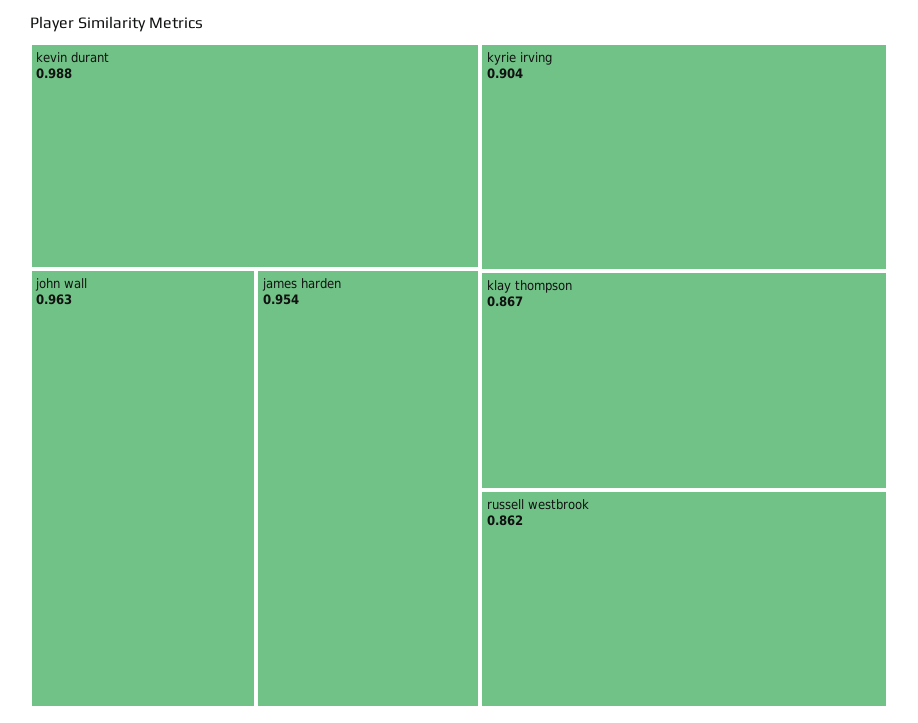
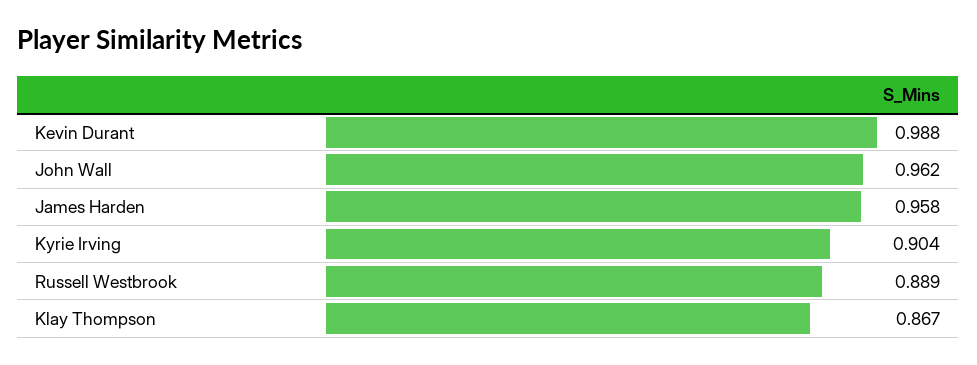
  {
    "kevin durant": 0.988,
-   "john wall": 0.963,
+   "john wall": 0.962,
-   "james harden": 0.954,
+   "james harden": 0.958,
    "kyrie irving": 0.904,
    "klay thompson": 0.867,
-   "russell westbrook": 0.862
+   "russell westbrook": 0.889
  }

